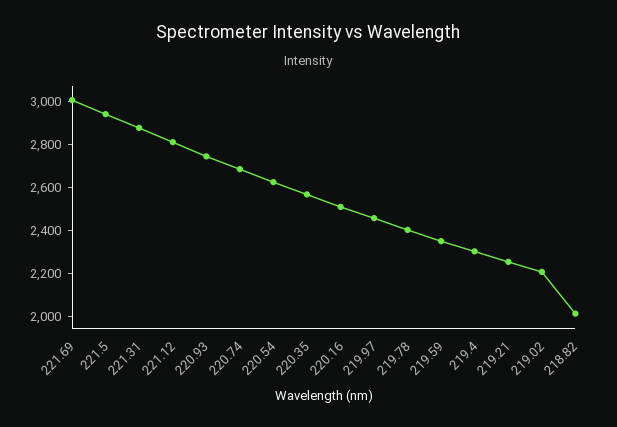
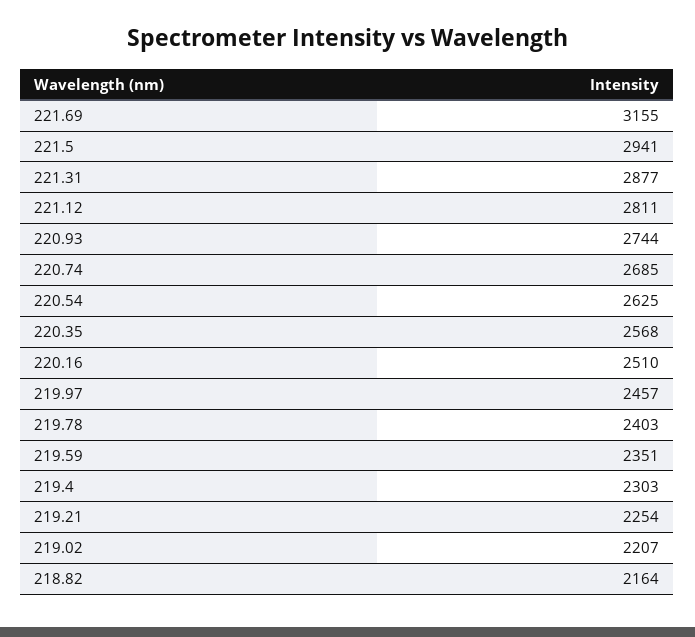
  {
-   "221.69": 3000,
+   "221.69": 3155,
    "221.5": 2941,
    "221.31": 2877,
    "221.12": 2811,
    "220.93": 2744,
    "220.74": 2685,
    "220.54": 2625,
    "220.35": 2568,
    "220.16": 2510,
    "219.97": 2457,
    "219.78": 2403,
    "219.59": 2351,
    "219.4": 2303,
    "219.21": 2254,
    "219.02": 2207,
-   "218.82": 2000
+   "218.82": 2164
  }

